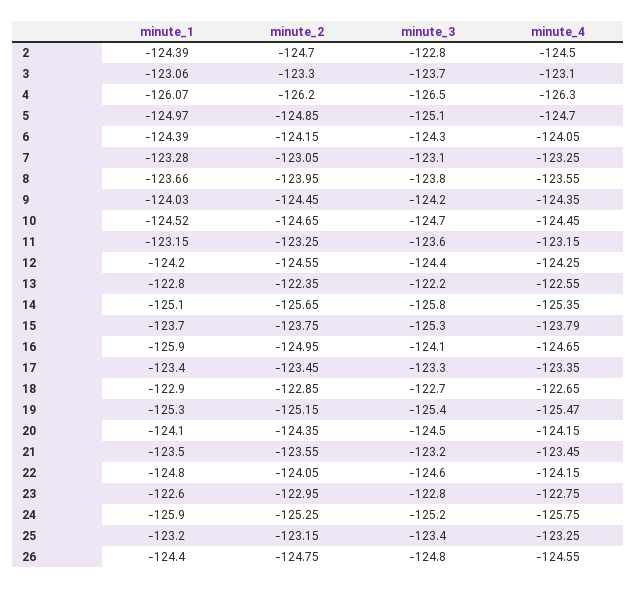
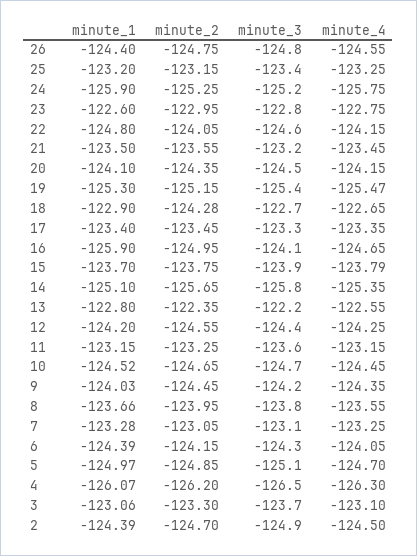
  {
    "minute_1": {
      "2": -124.39,
      "3": -123.06,
      "4": -126.07,
      "5": -124.97,
      "6": -124.39,
      "7": -123.28,
      "8": -123.66,
      "9": -124.03,
      "10": -124.52,
      "11": -123.15,
      "12": -124.2,
      "13": -122.8,
      "14": -125.1,
      "15": -123.7,
      "16": -125.9,
      "17": -123.4,
      "18": -122.9,
      "19": -125.3,
      "20": -124.1,
      "21": -123.5,
      "22": -124.8,
      "23": -122.6,
      "24": -125.9,
      "25": -123.2,
      "26": -124.4
    },
    "minute_2": {
      "2": -124.7,
      "3": -123.3,
      "4": -126.2,
      "5": -124.85,
      "6": -124.15,
      "7": -123.05,
      "8": -123.95,
      "9": -124.45,
      "10": -124.65,
      "11": -123.25,
      "12": -124.55,
      "13": -122.35,
      "14": -125.65,
      "15": -123.75,
      "16": -124.95,
      "17": -123.45,
-     "18": -122.85,
+     "18": -124.28,
      "19": -125.15,
      "20": -124.35,
      "21": -123.55,
      "22": -124.05,
      "23": -122.95,
      "24": -125.25,
      "25": -123.15,
      "26": -124.75
    },
    "minute_3": {
-     "2": -122.8,
+     "2": -124.9,
      "3": -123.7,
      "4": -126.5,
      "5": -125.1,
      "6": -124.3,
      "7": -123.1,
      "8": -123.8,
      "9": -124.2,
      "10": -124.7,
      "11": -123.6,
      "12": -124.4,
      "13": -122.2,
      "14": -125.8,
-     "15": -125.3,
+     "15": -123.9,
      "16": -124.1,
      "17": -123.3,
      "18": -122.7,
      "19": -125.4,
      "20": -124.5,
      "21": -123.2,
      "22": -124.6,
      "23": -122.8,
      "24": -125.2,
      "25": -123.4,
      "26": -124.8
    },
    "minute_4": {
      "2": -124.5,
      "3": -123.1,
      "4": -126.3,
      "5": -124.7,
      "6": -124.05,
      "7": -123.25,
      "8": -123.55,
      "9": -124.35,
      "10": -124.45,
      "11": -123.15,
      "12": -124.25,
      "13": -122.55,
      "14": -125.35,
      "15": -123.79,
      "16": -124.65,
      "17": -123.35,
      "18": -122.65,
      "19": -125.47,
      "20": -124.15,
      "21": -123.45,
      "22": -124.15,
      "23": -122.75,
      "24": -125.75,
      "25": -123.25,
      "26": -124.55
    }
  }

